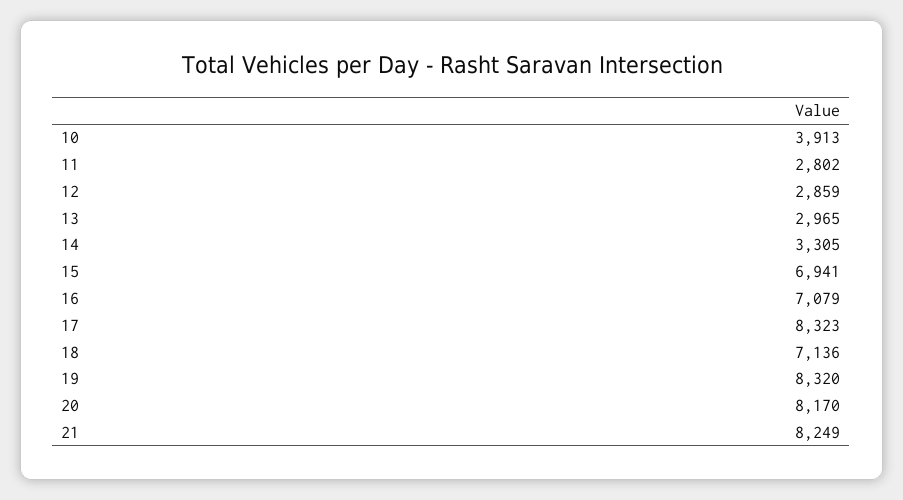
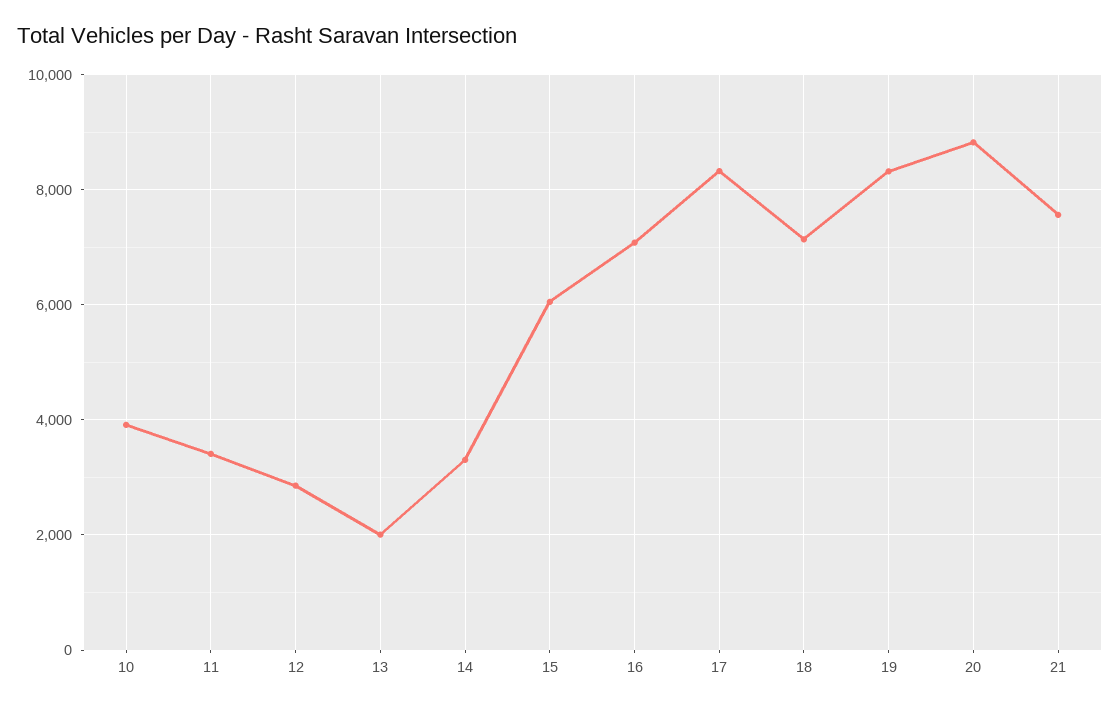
  {
    "10": 3913,
-   "11": 2802,
+   "11": 3400,
    "12": 2859,
-   "13": 2965,
+   "13": 2000,
    "14": 3305,
-   "15": 6941,
+   "15": 6000,
    "16": 7079,
    "17": 8323,
    "18": 7136,
    "19": 8320,
-   "20": 8170,
+   "20": 8800,
-   "21": 8249
+   "21": 7600
  }

